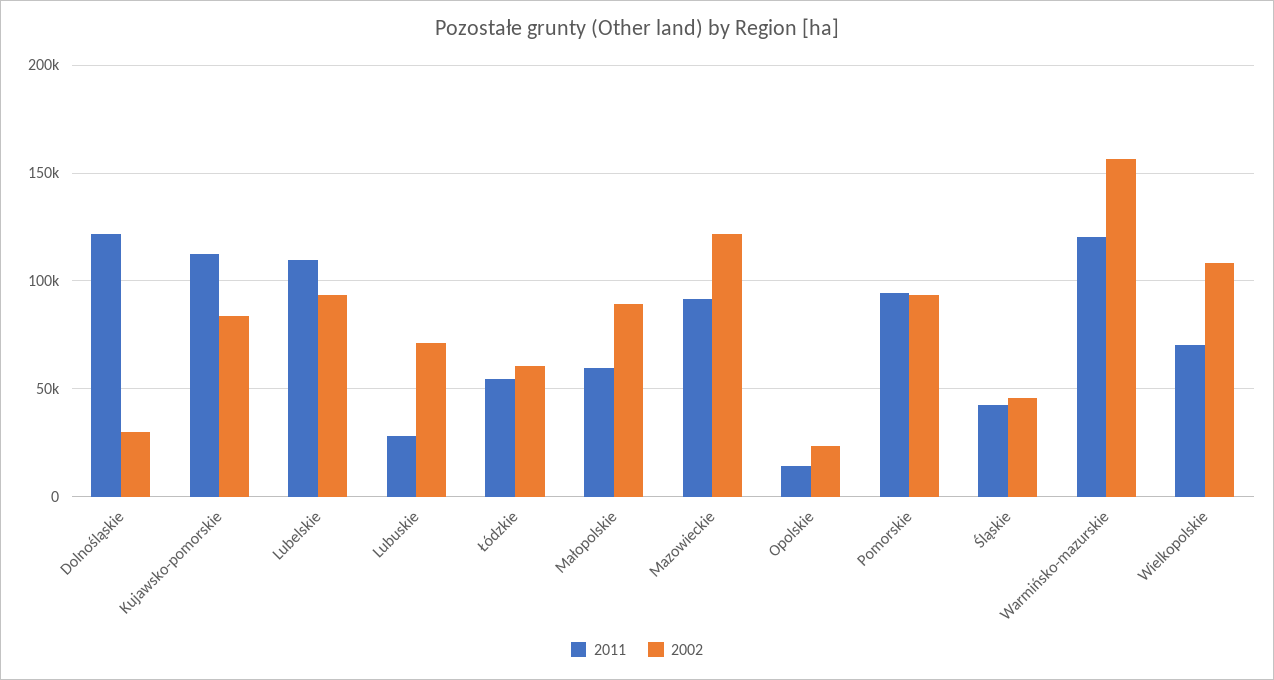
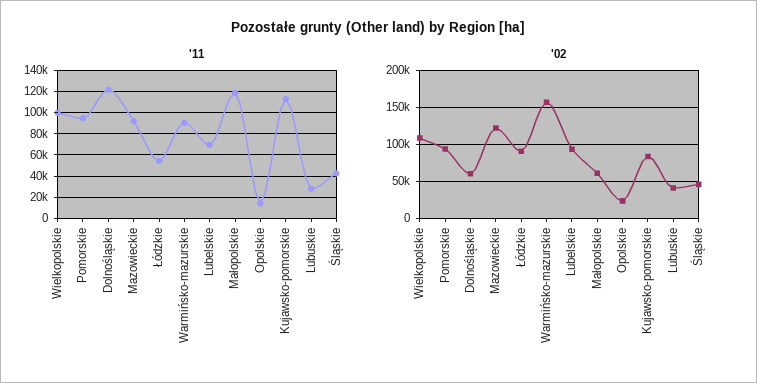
  {
    "2011": {
      "Dolnośląskie": 120000,
      "Kujawsko-pomorskie": 115000,
-     "Lubelskie": 110000,
+     "Lubelskie": 70000,
      "Lubuskie": 30000,
      "Łódzkie": 55000,
-     "Małopolskie": 60000,
+     "Małopolskie": 120000,
      "Mazowieckie": 90000,
      "Opolskie": 15000,
      "Pomorskie": 95000,
      "Śląskie": 45000,
-     "Warmińsko-mazurskie": 120000,
+     "Warmińsko-mazurskie": 90000,
-     "Wielkopolskie": 70000
+     "Wielkopolskie": 100000
    },
    "2002": {
-     "Dolnośląskie": 30000,
+     "Dolnośląskie": 60000,
      "Kujawsko-pomorskie": 85000,
      "Lubelskie": 95000,
-     "Lubuskie": 70000,
+     "Lubuskie": 40000,
-     "Łódzkie": 60000,
+     "Łódzkie": 90000,
-     "Małopolskie": 90000,
+     "Małopolskie": 60000,
      "Mazowieckie": 120000,
      "Opolskie": 25000,
      "Pomorskie": 95000,
      "Śląskie": 45000,
      "Warmińsko-mazurskie": 155000,
      "Wielkopolskie": 110000
    }
  }

